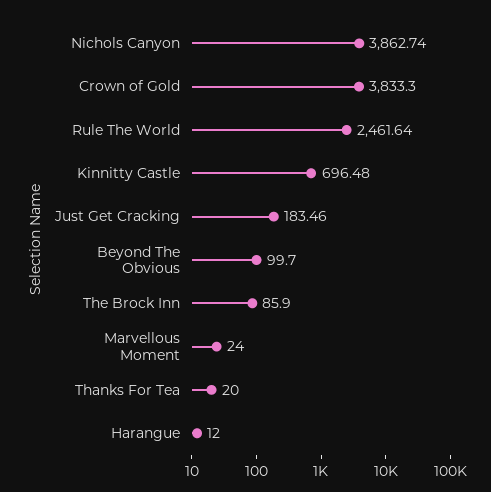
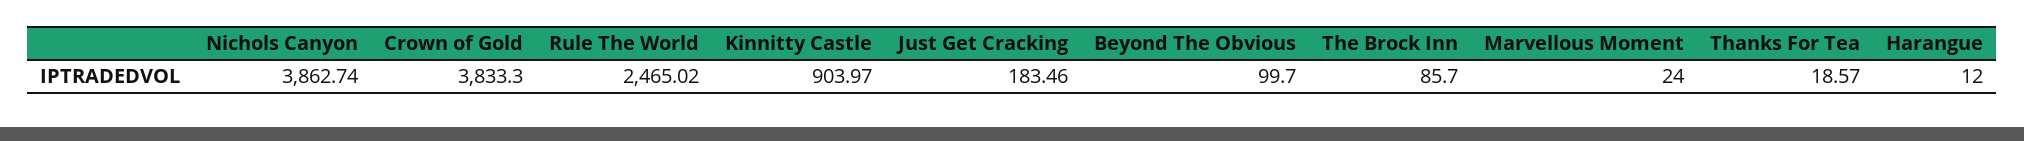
  {
    "Nichols Canyon": 3862.74,
    "Crown of Gold": 3833.3,
-   "Rule The World": 2461.64,
+   "Rule The World": 2465.02,
-   "Kinnitty Castle": 696.48,
+   "Kinnitty Castle": 903.97,
    "Just Get Cracking": 183.46,
    "Beyond The Obvious": 99.7,
-   "The Brock Inn": 85.9,
+   "The Brock Inn": 85.7,
    "Marvellous Moment": 24,
-   "Thanks For Tea": 20,
+   "Thanks For Tea": 18.57,
    "Harangue": 12
  }

